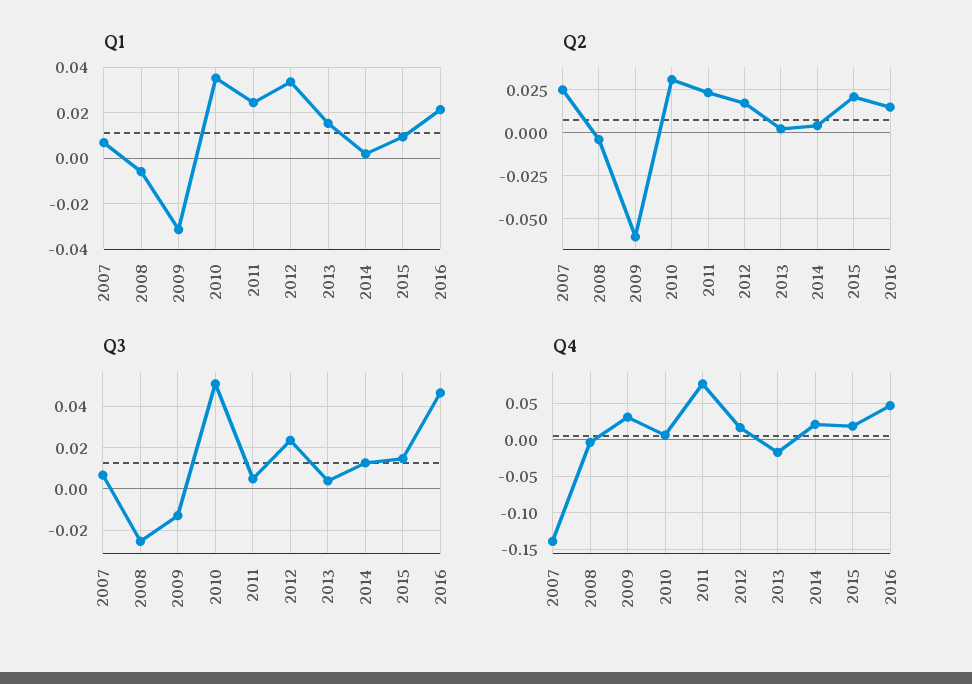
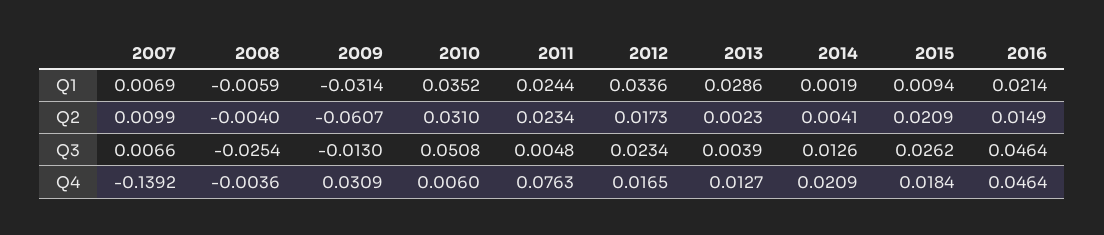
  {
    "Q1": {
      "2007": 0.0069,
      "2008": -0.0059,
      "2009": -0.0314,
      "2010": 0.0352,
      "2011": 0.0244,
      "2012": 0.0336,
-     "2013": 0.015,
+     "2013": 0.0286,
      "2014": 0.0019,
      "2015": 0.0094,
      "2016": 0.0214
    },
    "Q2": {
-     "2007": 0.025,
+     "2007": 0.0099,
      "2008": -0.004,
      "2009": -0.0607,
      "2010": 0.031,
      "2011": 0.0234,
      "2012": 0.0173,
      "2013": 0.0023,
      "2014": 0.0041,
      "2015": 0.0209,
      "2016": 0.0149
    },
    "Q3": {
      "2007": 0.0066,
      "2008": -0.0254,
      "2009": -0.013,
      "2010": 0.0508,
      "2011": 0.0048,
      "2012": 0.0234,
      "2013": 0.0039,
      "2014": 0.0126,
-     "2015": 0.015,
+     "2015": 0.0262,
      "2016": 0.0464
    },
    "Q4": {
      "2007": -0.1392,
      "2008": -0.0036,
      "2009": 0.0309,
      "2010": 0.006,
      "2011": 0.0763,
      "2012": 0.0165,
-     "2013": -0.02,
+     "2013": 0.0127,
      "2014": 0.0209,
      "2015": 0.0184,
      "2016": 0.0464
    }
  }

